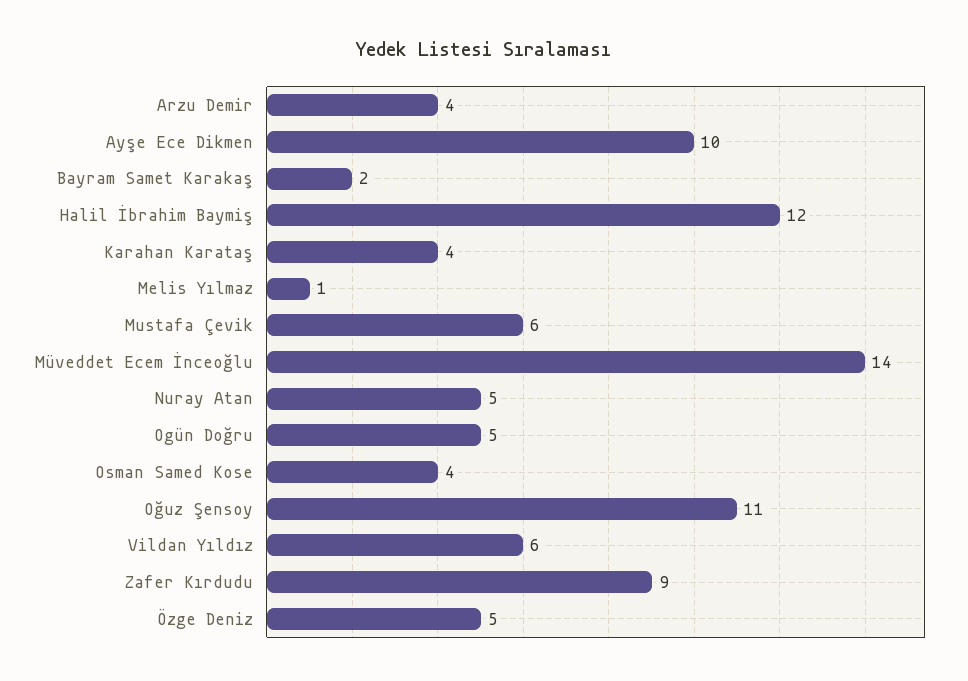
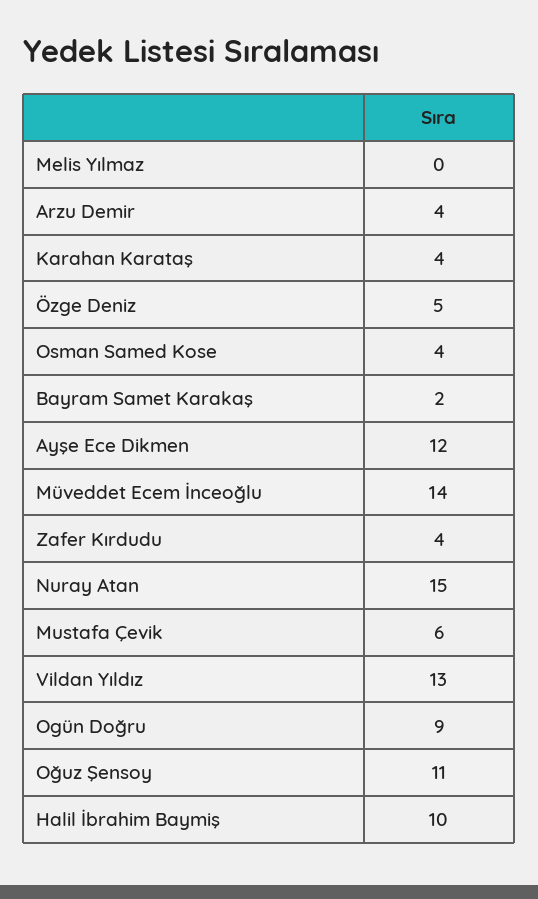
  {
    "Arzu Demir": 4,
-   "Ayşe Ece Dikmen": 10,
+   "Ayşe Ece Dikmen": 12,
    "Bayram Samet Karakaş": 2,
-   "Halil İbrahim Baymiş": 12,
+   "Halil İbrahim Baymiş": 10,
    "Karahan Karataş": 4,
-   "Melis Yılmaz": 1,
+   "Melis Yılmaz": 0,
    "Mustafa Çevik": 6,
    "Müveddet Ecem İnceoğlu": 14,
-   "Nuray Atan": 5,
+   "Nuray Atan": 15,
-   "Ogün Doğru": 5,
+   "Ogün Doğru": 9,
    "Osman Samed Kose": 4,
    "Oğuz Şensoy": 11,
-   "Vildan Yıldız": 6,
+   "Vildan Yıldız": 13,
-   "Zafer Kırdudu": 9,
+   "Zafer Kırdudu": 4,
    "Özge Deniz": 5
  }

